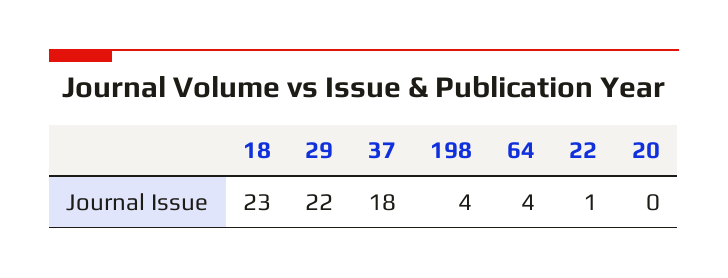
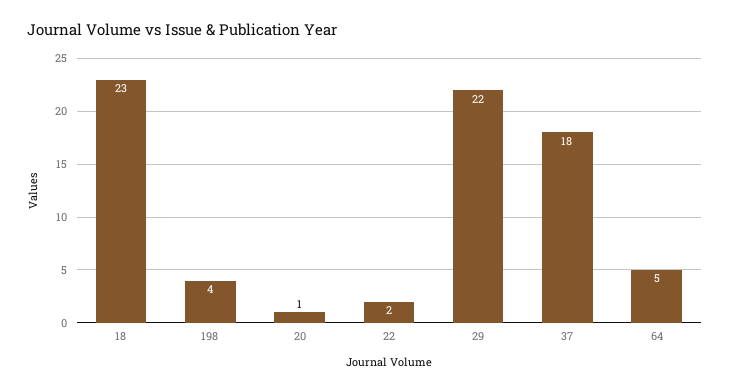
  {
    "18": 23,
    "29": 22,
    "37": 18,
    "198": 4,
-   "64": 4,
+   "64": 5,
-   "22": 1,
+   "22": 2,
-   "20": 0
+   "20": 1
  }

